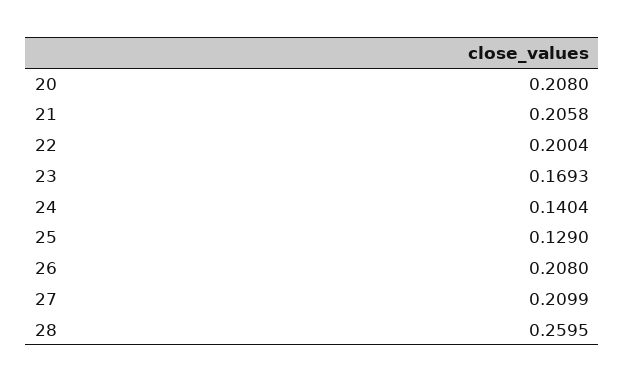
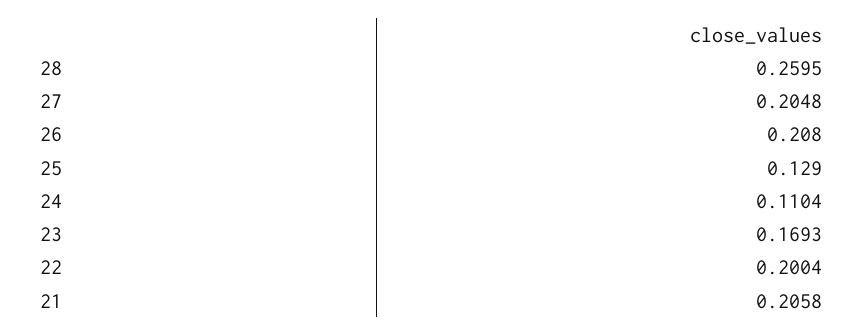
  {
-   "20": 0.208,
    "21": 0.2058,
    "22": 0.2004,
    "23": 0.1693,
-   "24": 0.1404,
+   "24": 0.1104,
    "25": 0.129,
    "26": 0.208,
-   "27": 0.2099,
+   "27": 0.2048,
    "28": 0.2595
  }

